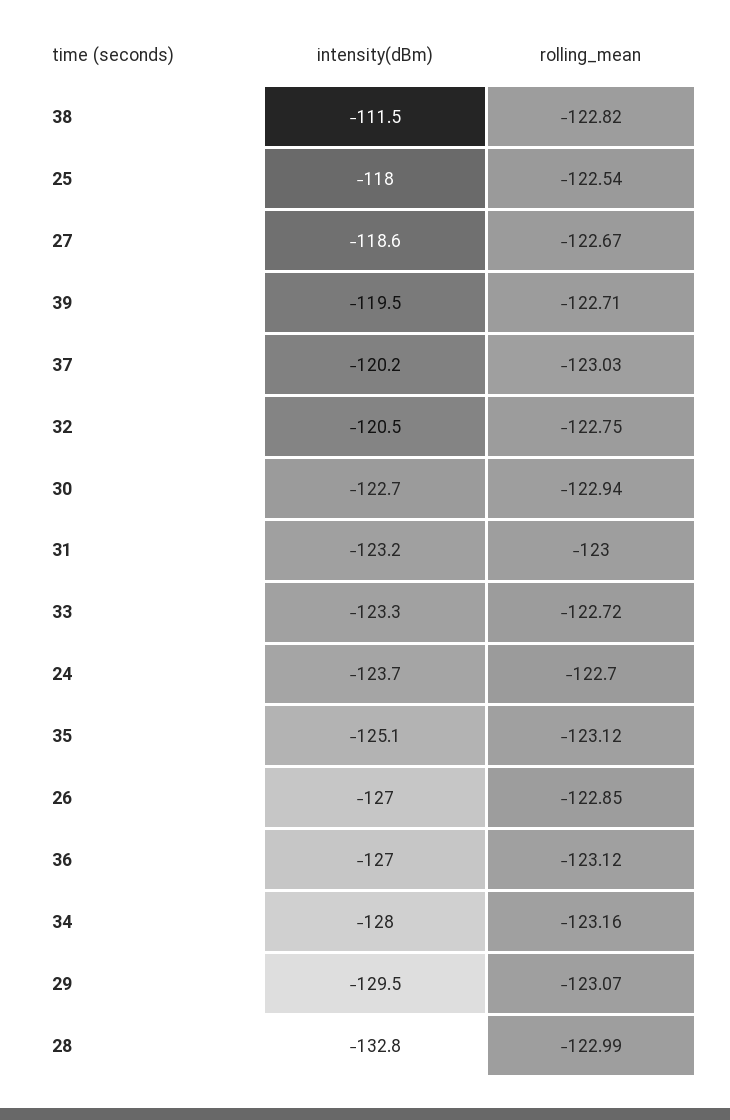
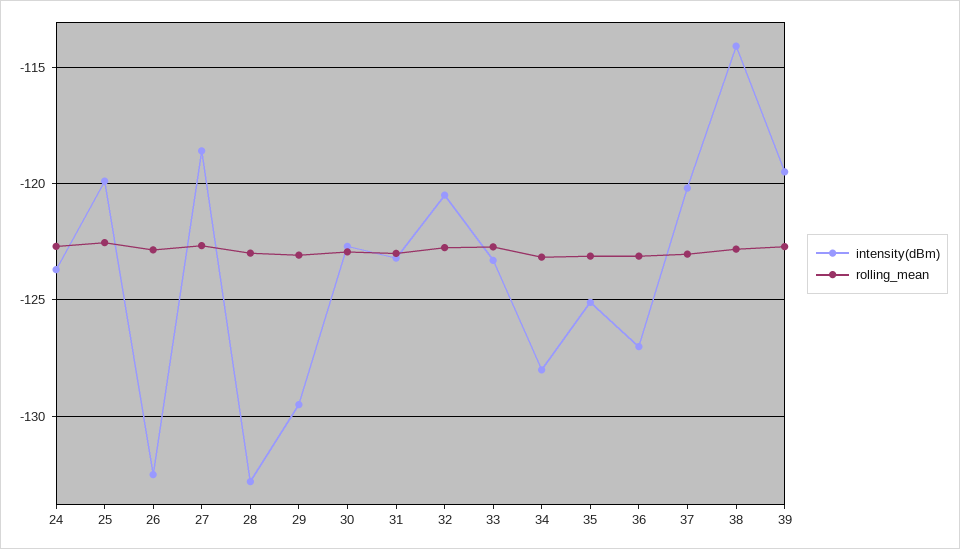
  {
    "intensity(dBm)": {
-     "38": -111.5,
+     "38": -114,
-     "25": -118,
+     "25": -120,
      "27": -118.6,
      "39": -119.5,
      "37": -120.2,
      "32": -120.5,
      "30": -122.7,
      "31": -123.2,
      "33": -123.3,
      "24": -123.7,
      "35": -125.1,
-     "26": -127,
+     "26": -132.5,
      "36": -127,
      "34": -128,
      "29": -129.5,
      "28": -132.8
    },
    "rolling_mean": {
      "38": -122.82,
      "25": -122.54,
      "27": -122.67,
      "39": -122.71,
      "37": -123.03,
      "32": -122.75,
      "30": -122.94,
      "31": -123,
      "33": -122.72,
      "24": -122.7,
      "35": -123.12,
      "26": -122.85,
      "36": -123.12,
      "34": -123.16,
      "29": -123.07,
      "28": -122.99
    }
  }

